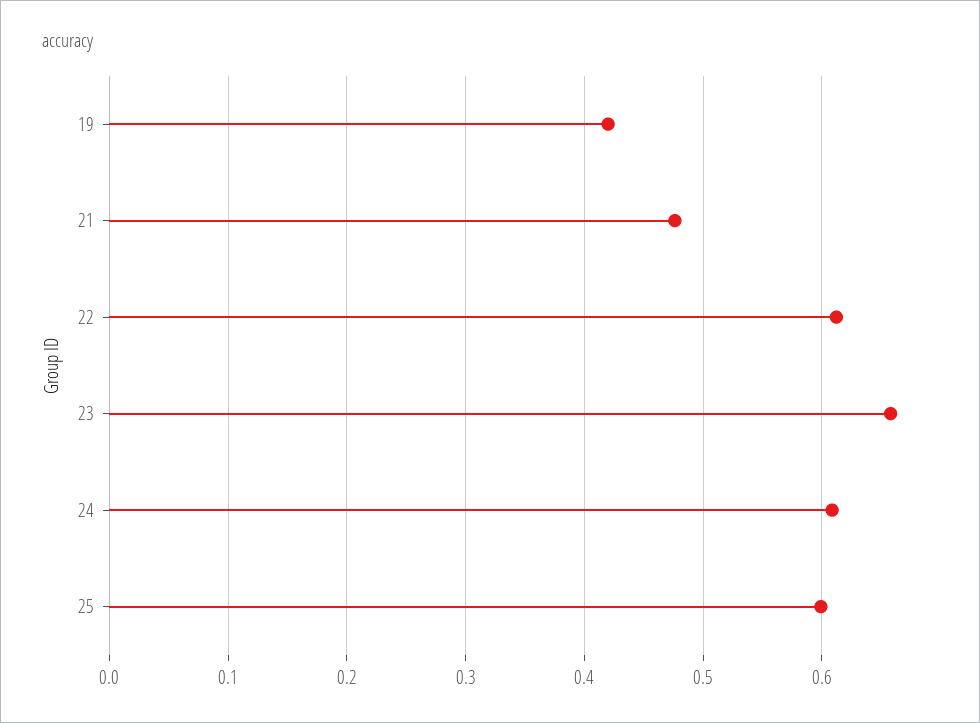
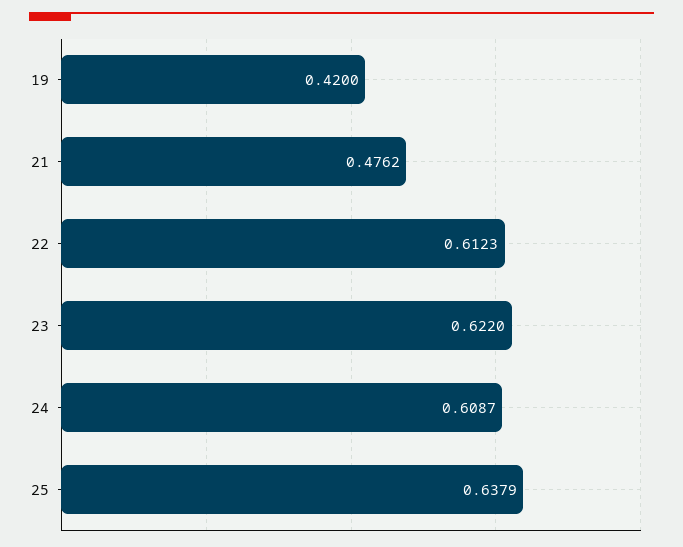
  {
    "19": 0.42,
    "21": 0.4762,
    "22": 0.6123,
-   "23": 0.66,
+   "23": 0.622,
    "24": 0.6087,
-   "25": 0.6
+   "25": 0.6379
  }

